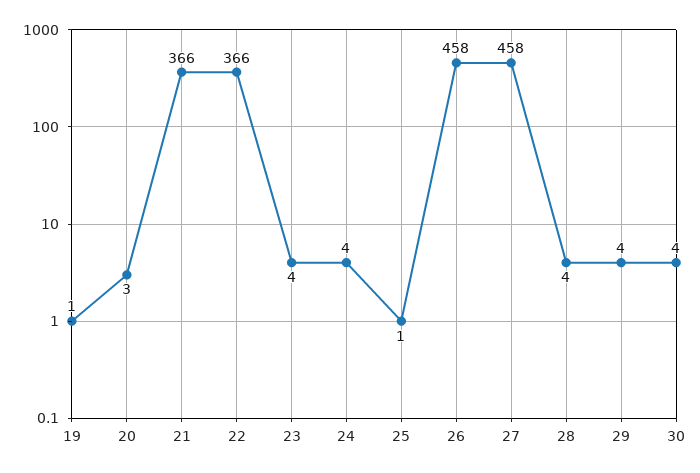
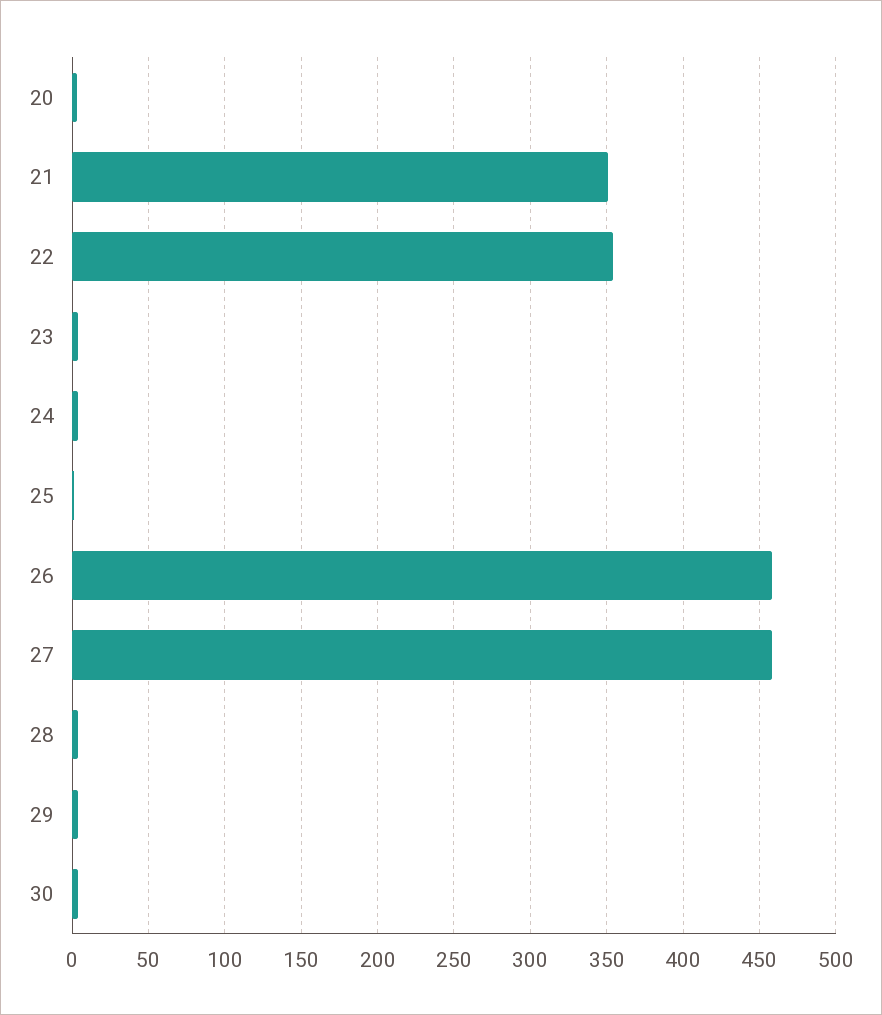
  {
-   "19": 1,
    "20": 3,
-   "21": 366,
+   "21": 350,
-   "22": 366,
+   "22": 355,
    "23": 4,
    "24": 4,
    "25": 1,
    "26": 458,
    "27": 458,
    "28": 4,
    "29": 4,
    "30": 4
  }

